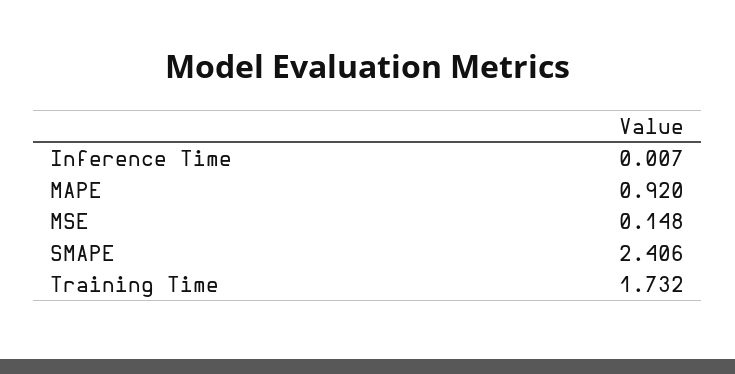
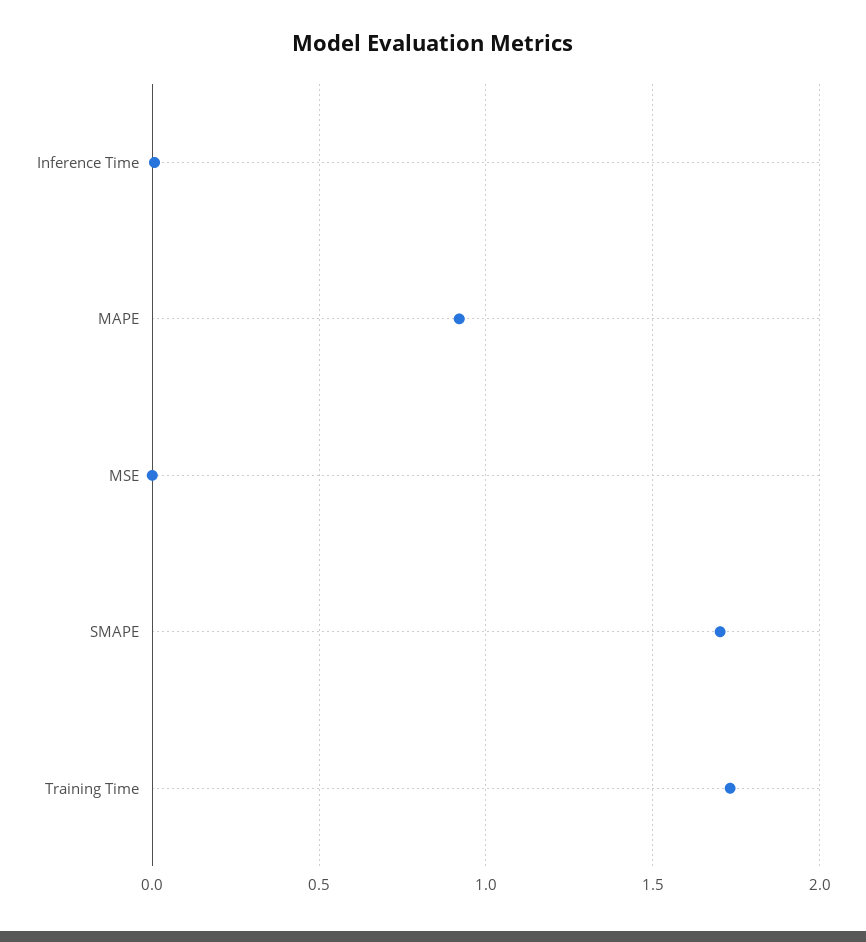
  {
    "Inference Time": 0.007,
    "MAPE": 0.92,
-   "MSE": 0.148,
+   "MSE": 0,
-   "SMAPE": 2.406,
+   "SMAPE": 1.7,
    "Training Time": 1.732
  }

